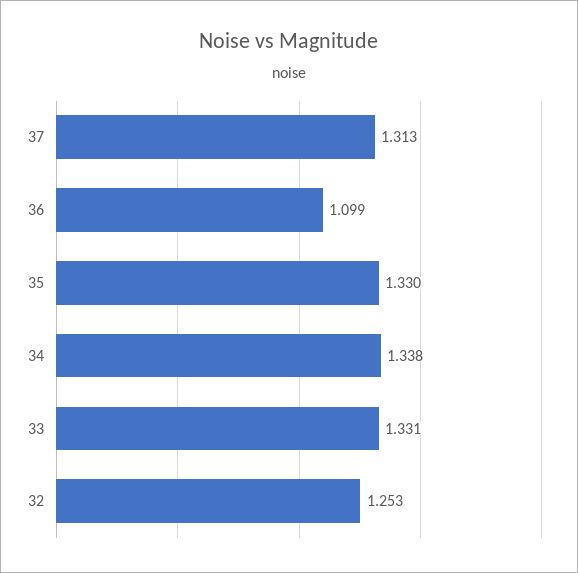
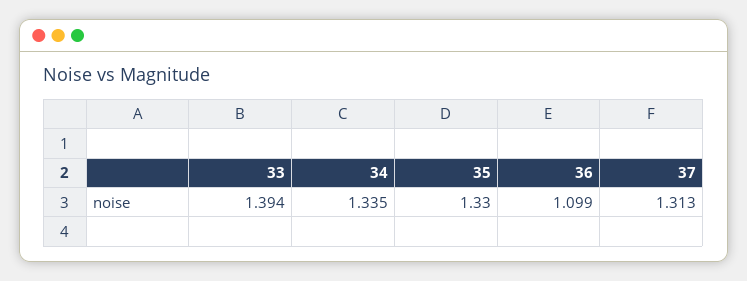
  {
    "37": 1.313,
    "36": 1.099,
    "35": 1.33,
-   "34": 1.338,
+   "34": 1.335,
-   "33": 1.331,
+   "33": 1.394
-   "32": 1.253
  }

